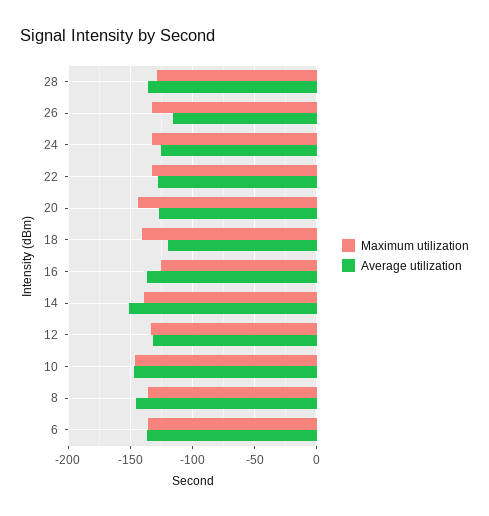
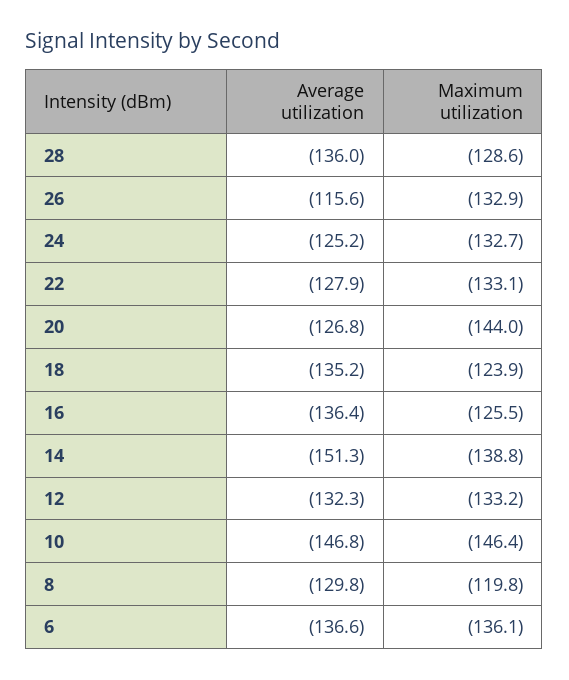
  {
    "Maximum utilization": {
      "28": -128.6,
      "26": -132.9,
      "24": -132.7,
      "22": -133.1,
      "20": -144,
-     "18": -140,
+     "18": -123.9,
      "16": -125.5,
      "14": -138.8,
      "12": -133.2,
      "10": -146.4,
-     "8": -135,
+     "8": -119.8,
      "6": -136.1
    },
    "Average utilization": {
      "28": -136,
      "26": -115.6,
      "24": -125.2,
      "22": -127.9,
      "20": -126.8,
-     "18": -120,
+     "18": -135.2,
      "16": -136.4,
      "14": -151.3,
      "12": -132.3,
      "10": -146.8,
-     "8": -145,
+     "8": -129.8,
      "6": -136.6
    }
  }

